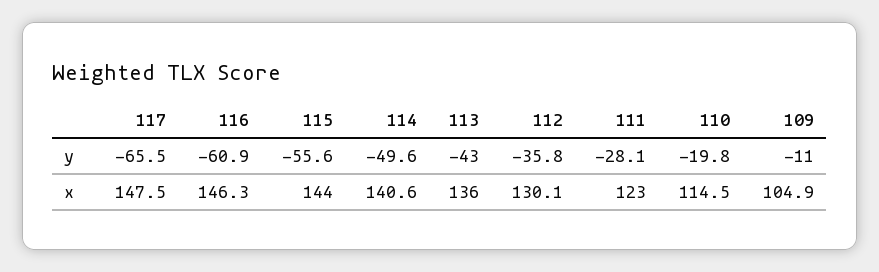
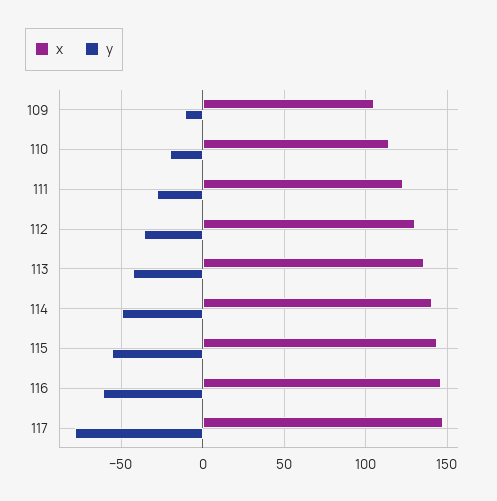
  {
    "y": {
-     "117": -65.5,
+     "117": -80,
      "116": -60.9,
      "115": -55.6,
      "114": -49.6,
      "113": -43,
      "112": -35.8,
      "111": -28.1,
      "110": -19.8,
      "109": -11
    },
    "x": {
      "117": 147.5,
      "116": 146.3,
      "115": 144,
      "114": 140.6,
      "113": 136,
      "112": 130.1,
      "111": 123,
      "110": 114.5,
      "109": 104.9
    }
  }

